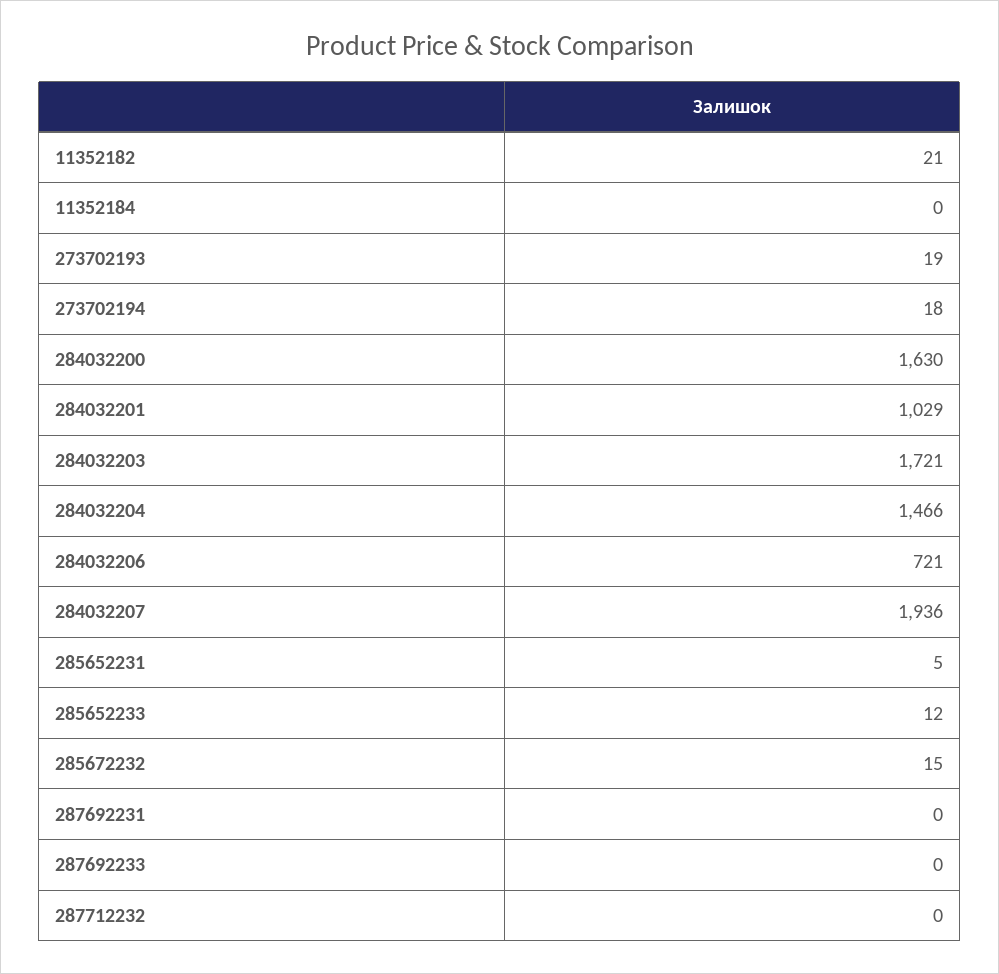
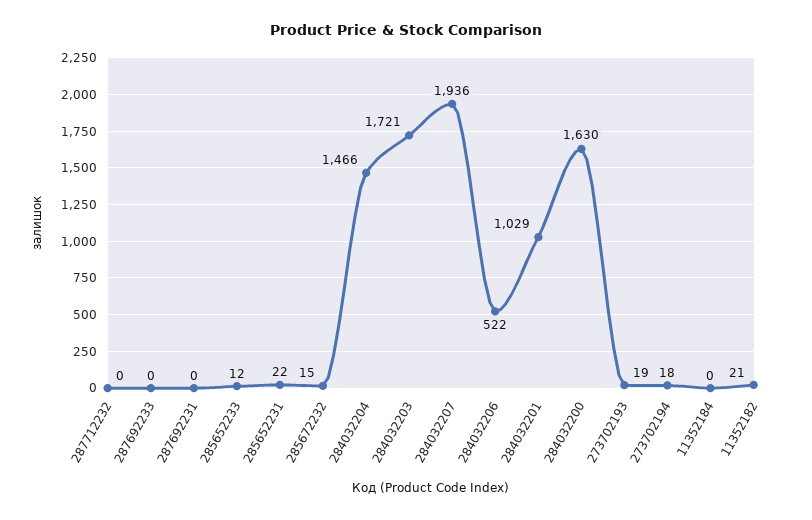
  {
    "11352182": 21,
    "11352184": 0,
    "273702193": 19,
    "273702194": 18,
    "284032200": 1630,
    "284032201": 1029,
    "284032203": 1721,
    "284032204": 1466,
-   "284032206": 721,
+   "284032206": 522,
    "284032207": 1936,
-   "285652231": 5,
+   "285652231": 22,
    "285652233": 12,
    "285672232": 15,
    "287692231": 0,
    "287692233": 0,
    "287712232": 0
  }

